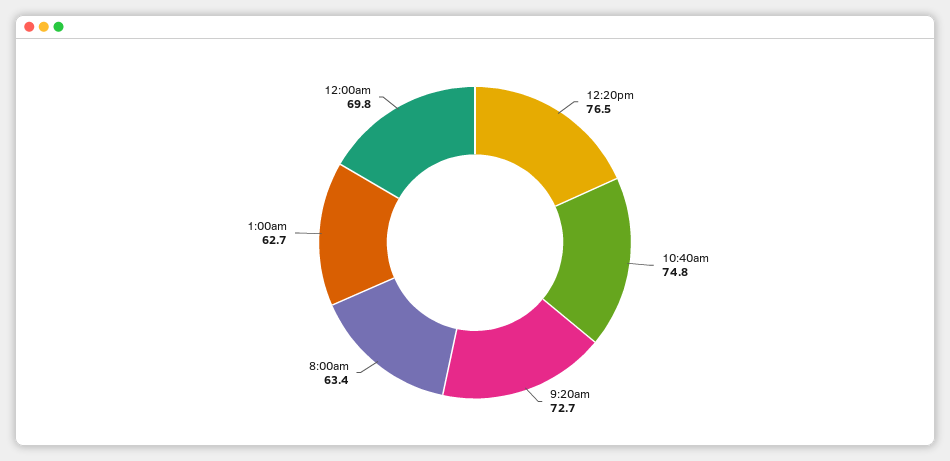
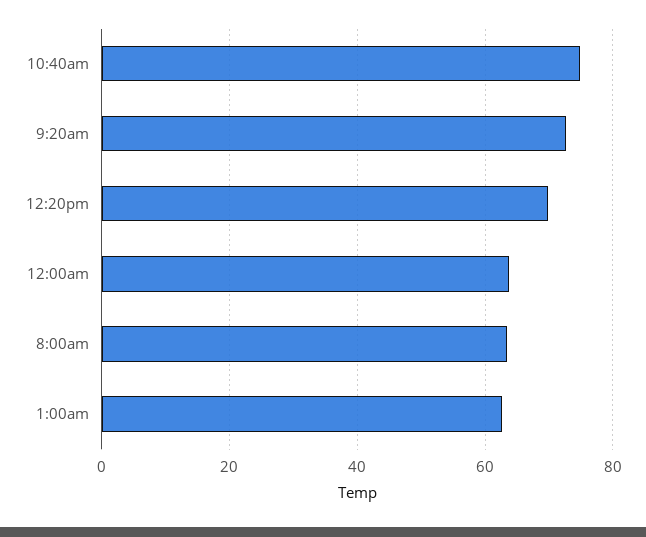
  {
-   "12:20pm": 76.5,
+   "12:20pm": 70,
    "10:40am": 74.8,
    "9:20am": 72.7,
    "8:00am": 63.4,
    "1:00am": 62.7,
-   "12:00am": 69.8
+   "12:00am": 64
  }

